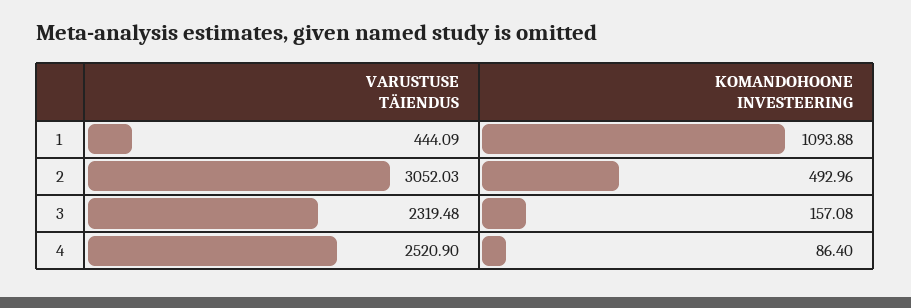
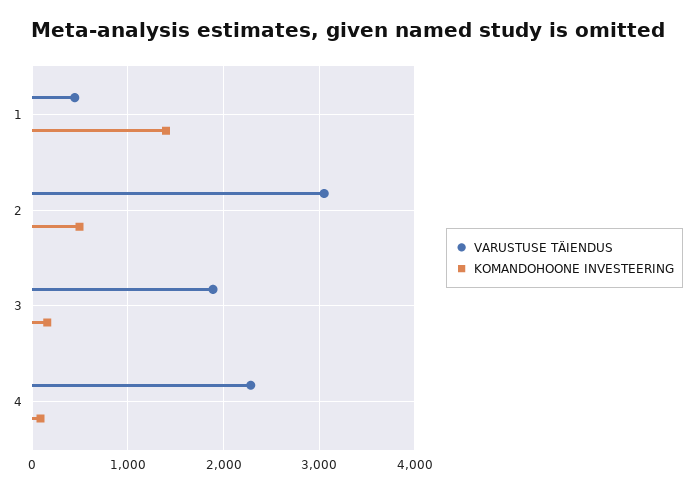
  {
    "VARUSTUSE TÄIENDUS": {
      "1": 444.09,
      "2": 3052.03,
-     "3": 2319.48,
+     "3": 1900,
-     "4": 2520.9
+     "4": 2300
    },
    "KOMANDOHOONE INVESTEERING": {
-     "1": 1093.88,
+     "1": 1400,
      "2": 492.96,
      "3": 157.08,
      "4": 86.4
    }
  }

